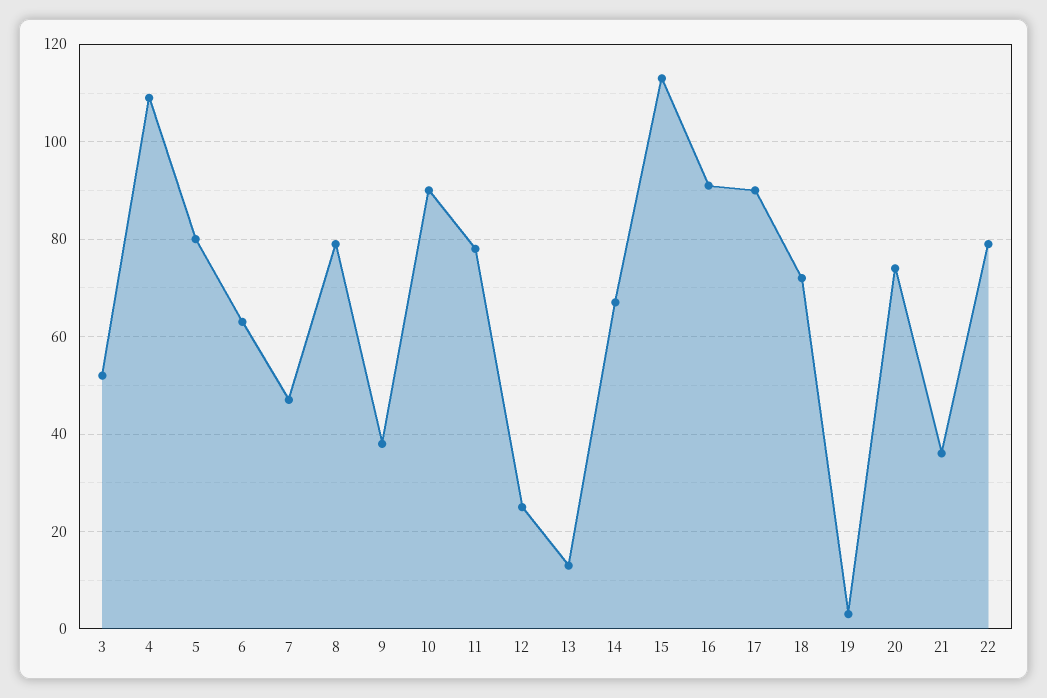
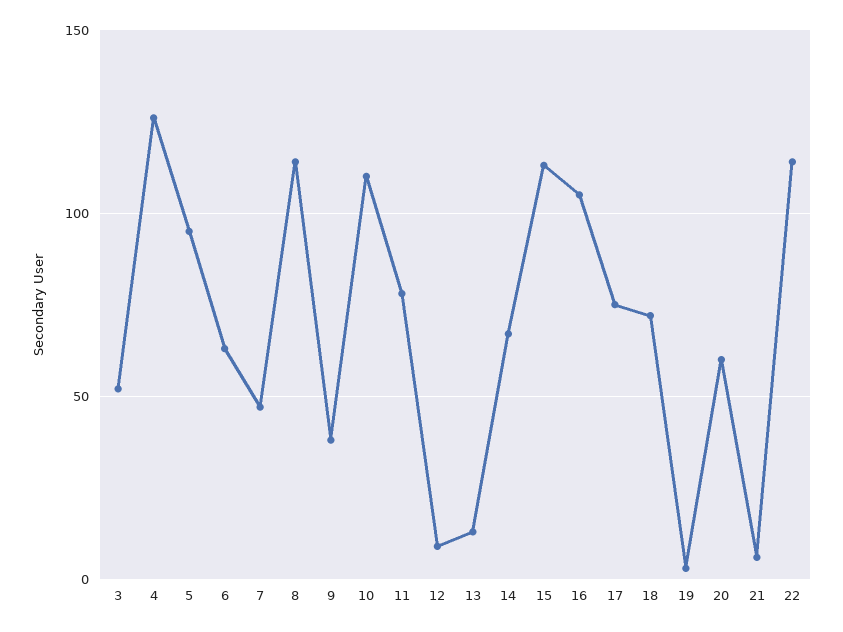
  {
    "3": 50,
-   "4": 110,
+   "4": 125,
-   "5": 80,
+   "5": 95,
    "6": 65,
    "7": 45,
-   "8": 80,
+   "8": 115,
    "9": 40,
-   "10": 90,
+   "10": 110,
    "11": 80,
-   "12": 25,
+   "12": 10,
    "13": 15,
    "14": 65,
    "15": 115,
-   "16": 90,
+   "16": 105,
-   "17": 90,
+   "17": 75,
    "18": 70,
    "19": 5,
-   "20": 75,
+   "20": 60,
-   "21": 35,
+   "21": 5,
-   "22": 80
+   "22": 115
  }

